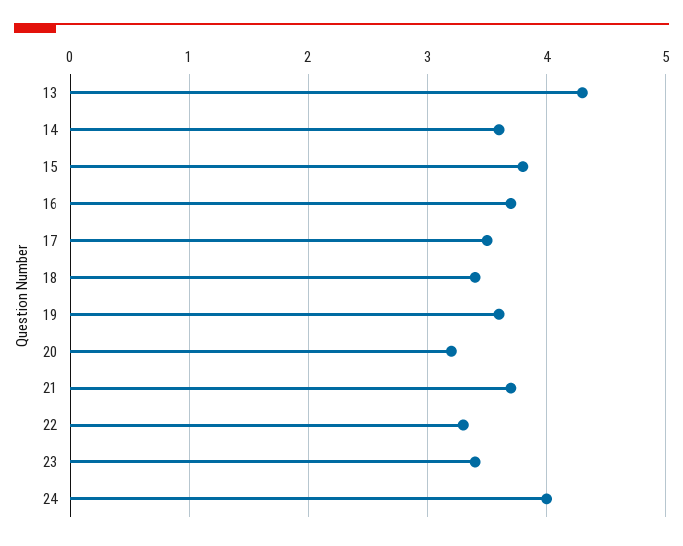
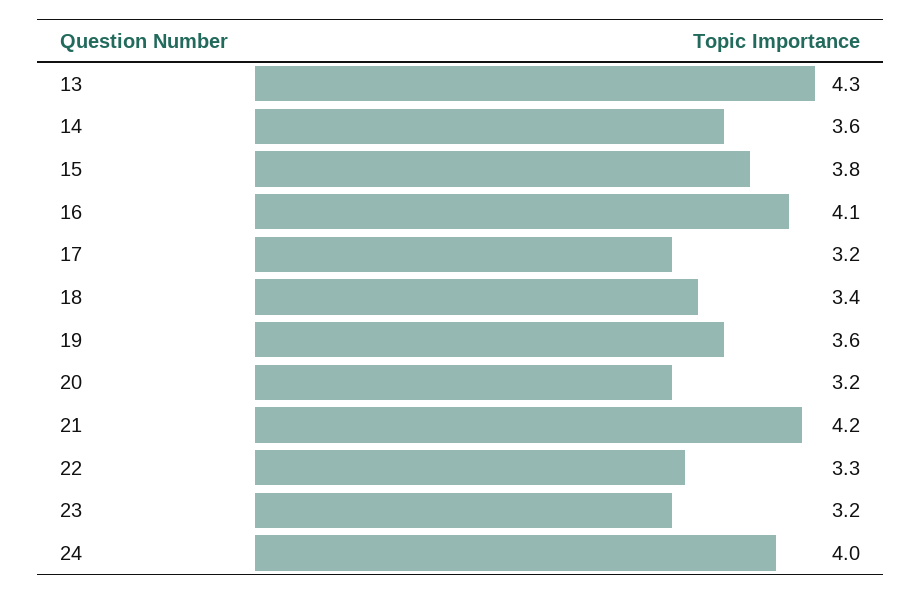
  {
    "13": 4.3,
    "14": 3.6,
    "15": 3.8,
-   "16": 3.7,
+   "16": 4.1,
-   "17": 3.5,
+   "17": 3.2,
    "18": 3.4,
    "19": 3.6,
    "20": 3.2,
-   "21": 3.7,
+   "21": 4.2,
    "22": 3.3,
-   "23": 3.4,
+   "23": 3.2,
    "24": 4
  }

